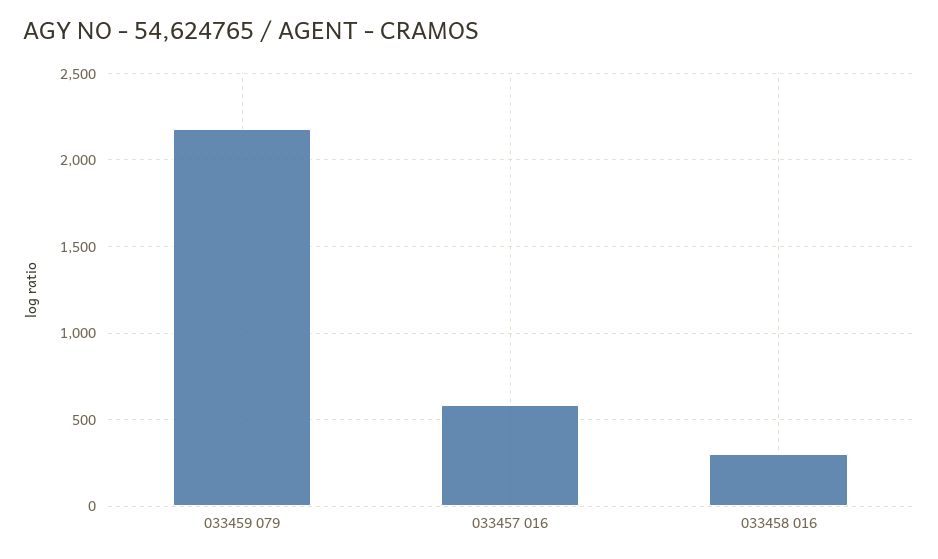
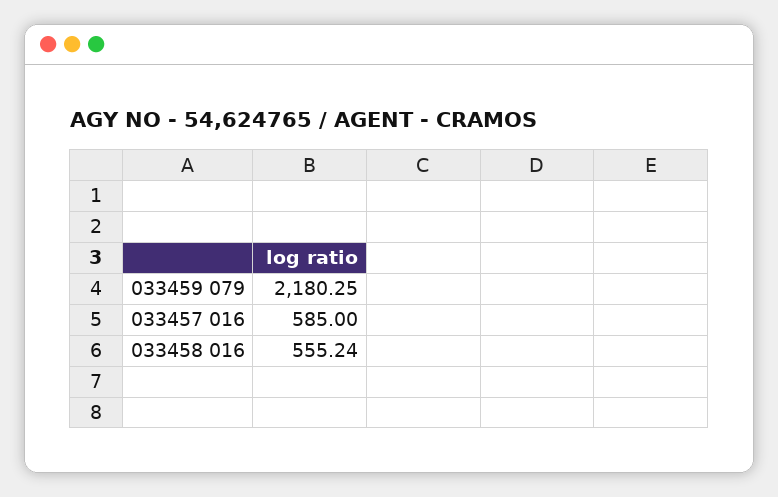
  {
    "033459 079": 2180.25,
    "033457 016": 585,
-   "033458 016": 300
+   "033458 016": 555.24
  }

